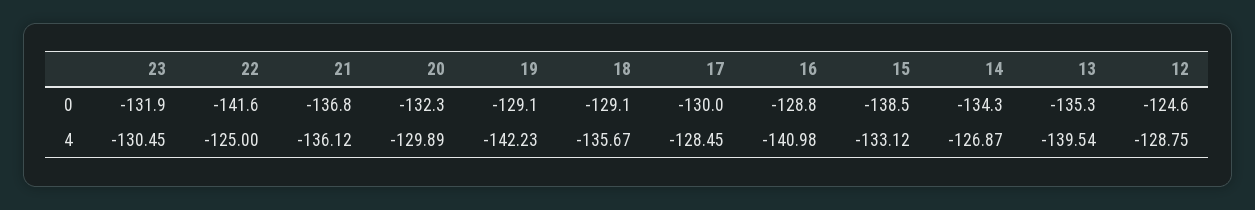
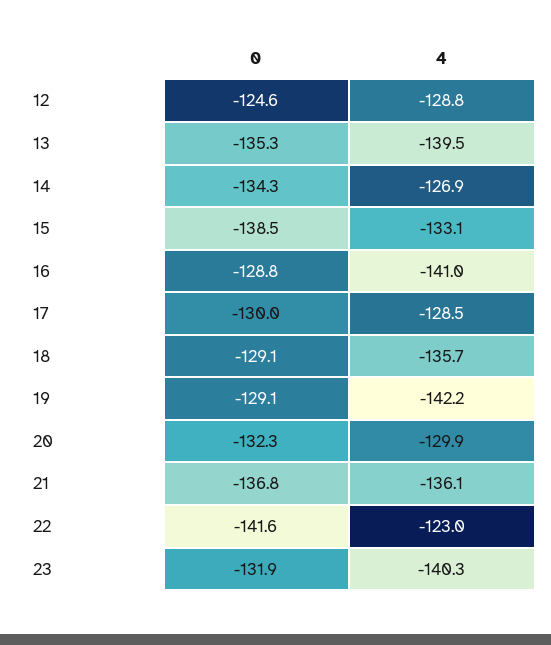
  {
    "23": {
      "0": -131.9,
-     "4": -130.45
+     "4": -140.3
    },
    "22": {
      "0": -141.6,
-     "4": -125
+     "4": -123
    },
    "21": {
      "0": -136.8,
      "4": -136.12
    },
    "20": {
      "0": -132.3,
      "4": -129.89
    },
    "19": {
      "0": -129.1,
      "4": -142.23
    },
    "18": {
      "0": -129.1,
      "4": -135.67
    },
    "17": {
      "0": -130,
      "4": -128.45
    },
    "16": {
      "0": -128.8,
      "4": -140.98
    },
    "15": {
      "0": -138.5,
      "4": -133.12
    },
    "14": {
      "0": -134.3,
      "4": -126.87
    },
    "13": {
      "0": -135.3,
      "4": -139.54
    },
    "12": {
      "0": -124.6,
      "4": -128.75
    }
  }

